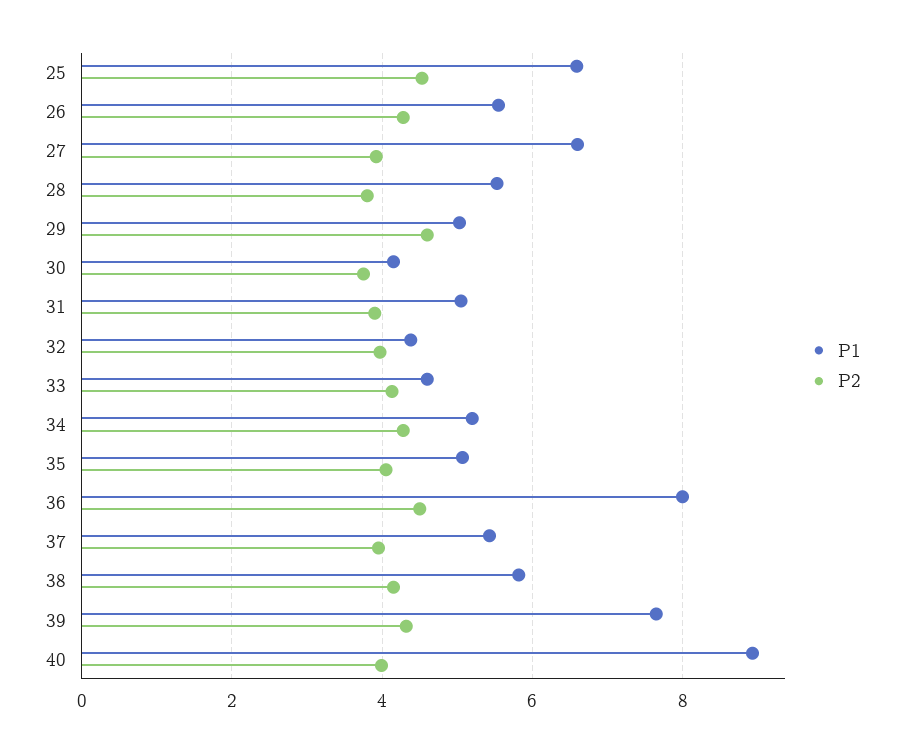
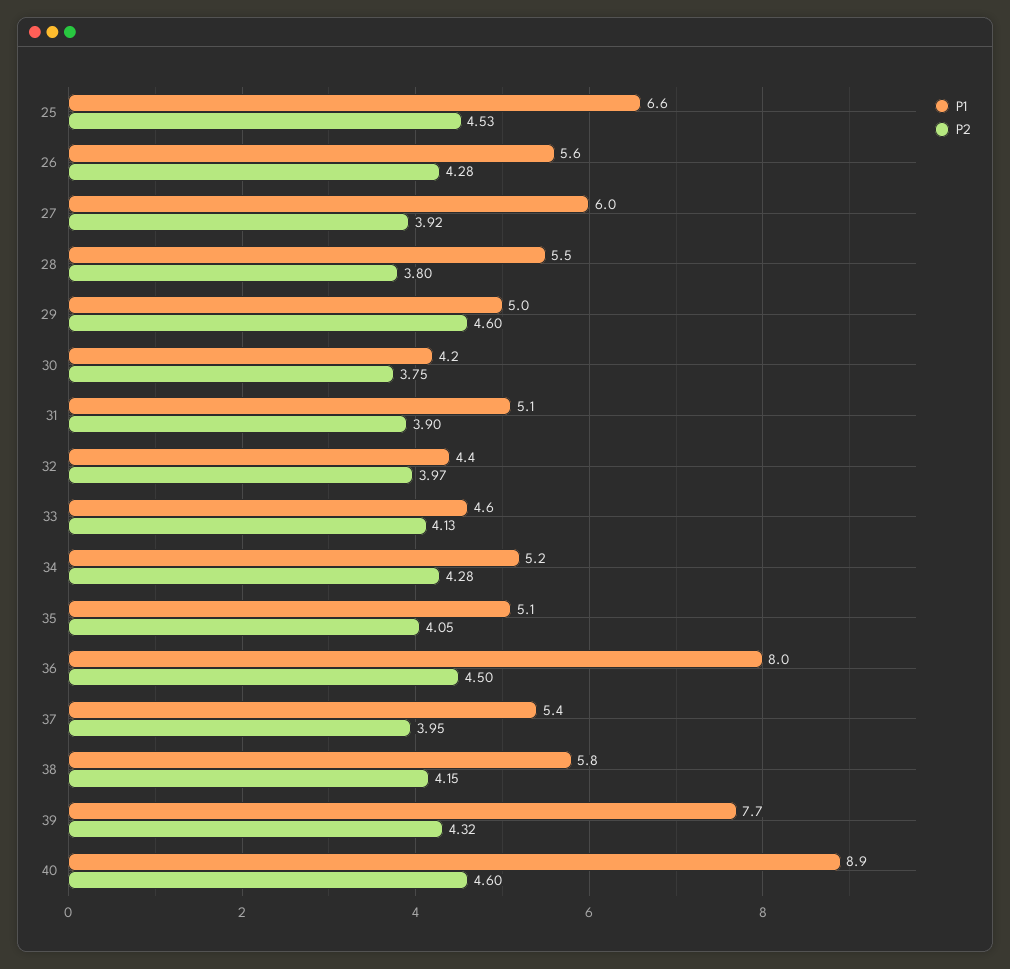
  {
    "P1": {
      "25": 6.6,
      "26": 5.6,
-     "27": 6.6,
+     "27": 6,
      "28": 5.5,
      "29": 5,
      "30": 4.2,
      "31": 5.1,
      "32": 4.4,
      "33": 4.6,
      "34": 5.2,
      "35": 5.1,
      "36": 8,
      "37": 5.4,
      "38": 5.8,
      "39": 7.7,
      "40": 8.9
    },
    "P2": {
      "25": 4.53,
      "26": 4.28,
      "27": 3.92,
      "28": 3.8,
      "29": 4.6,
      "30": 3.75,
      "31": 3.9,
      "32": 3.97,
      "33": 4.13,
      "34": 4.28,
      "35": 4.05,
      "36": 4.5,
      "37": 3.95,
      "38": 4.15,
      "39": 4.32,
-     "40": 4
+     "40": 4.6
    }
  }

